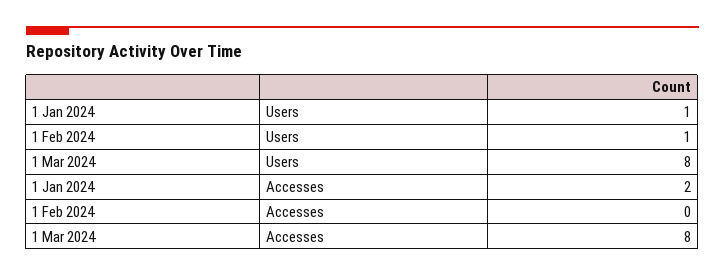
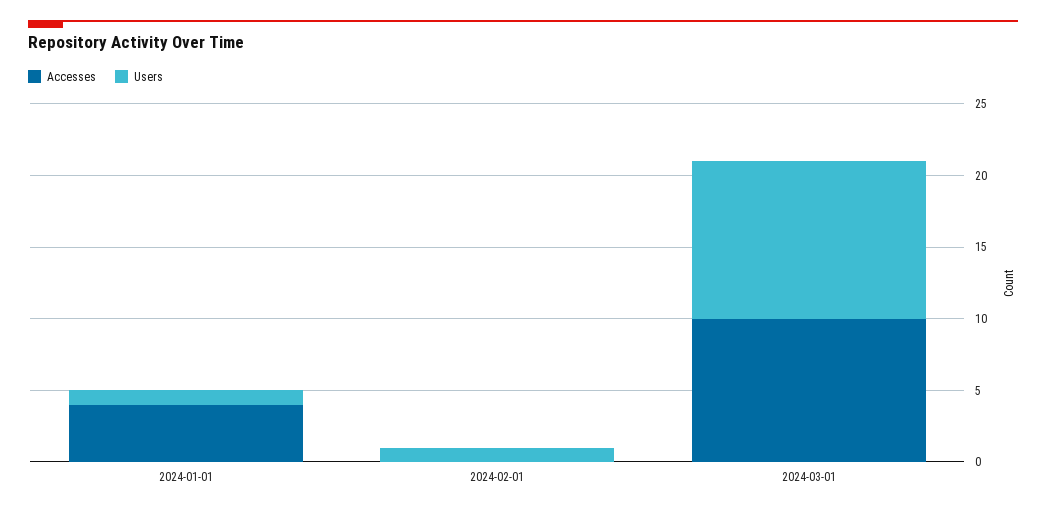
  {
    "Users": {
      "1 Jan 2024": 1,
      "1 Feb 2024": 1,
-     "1 Mar 2024": 8
+     "1 Mar 2024": 11
    },
    "Accesses": {
-     "1 Jan 2024": 2,
+     "1 Jan 2024": 4,
      "1 Feb 2024": 0,
-     "1 Mar 2024": 8
+     "1 Mar 2024": 10
    }
  }

